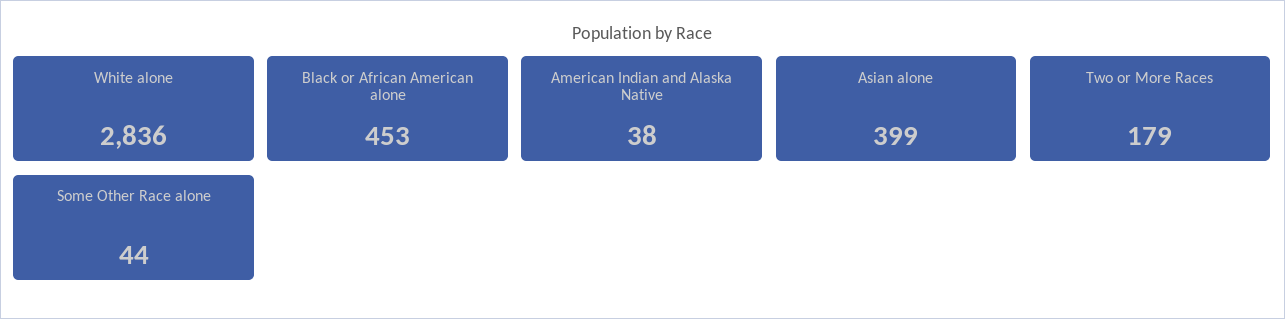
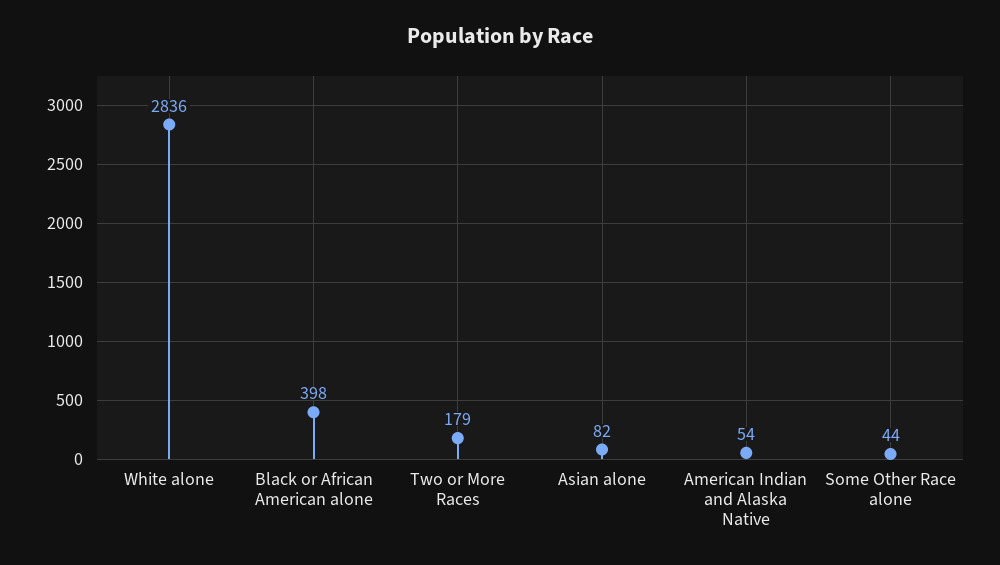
  {
    "White alone": 2836,
-   "Black or African American alone": 453,
+   "Black or African American alone": 398,
-   "American Indian and Alaska Native": 38,
+   "American Indian and Alaska Native": 54,
-   "Asian alone": 399,
+   "Asian alone": 82,
    "Two or More Races": 179,
    "Some Other Race alone": 44
  }

